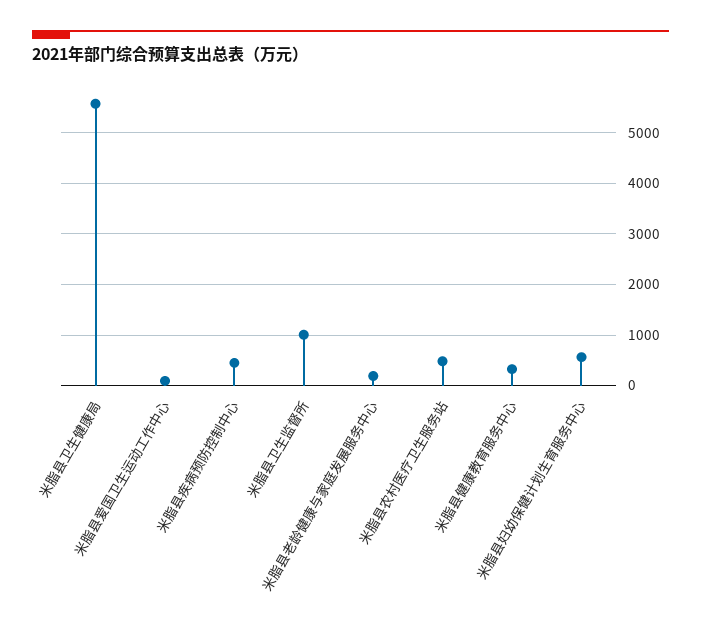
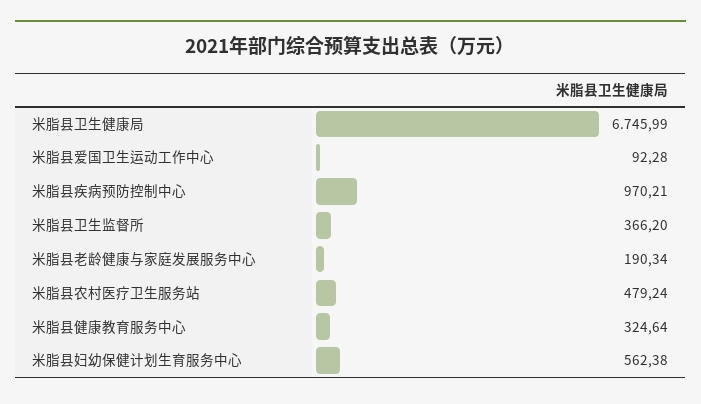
  {
-   "米脂县卫生健康局": 5600,
+   "米脂县卫生健康局": 6745.99,
    "米脂县爱国卫生运动工作中心": 92.28,
-   "米脂县疾病预防控制中心": 400,
+   "米脂县疾病预防控制中心": 970.21,
-   "米脂县卫生监督所": 1000,
+   "米脂县卫生监督所": 366.2,
    "米脂县老龄健康与家庭发展服务中心": 190.34,
    "米脂县农村医疗卫生服务站": 479.24,
    "米脂县健康教育服务中心": 324.64,
    "米脂县妇幼保健计划生育服务中心": 562.38
  }

